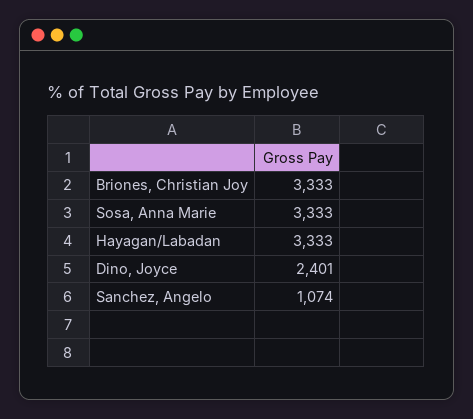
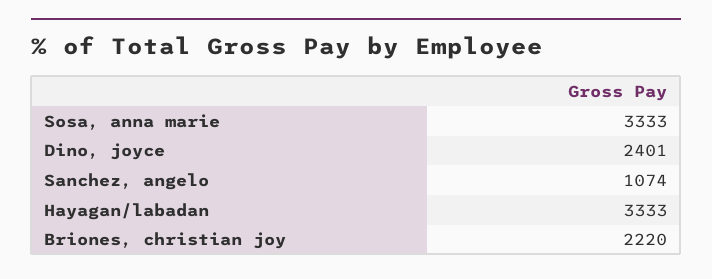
  {
-   "Briones, Christian Joy": 3333,
+   "Briones, Christian Joy": 2220,
    "Sosa, Anna Marie": 3333,
    "Hayagan/Labadan": 3333,
    "Dino, Joyce": 2401,
    "Sanchez, Angelo": 1074
  }

